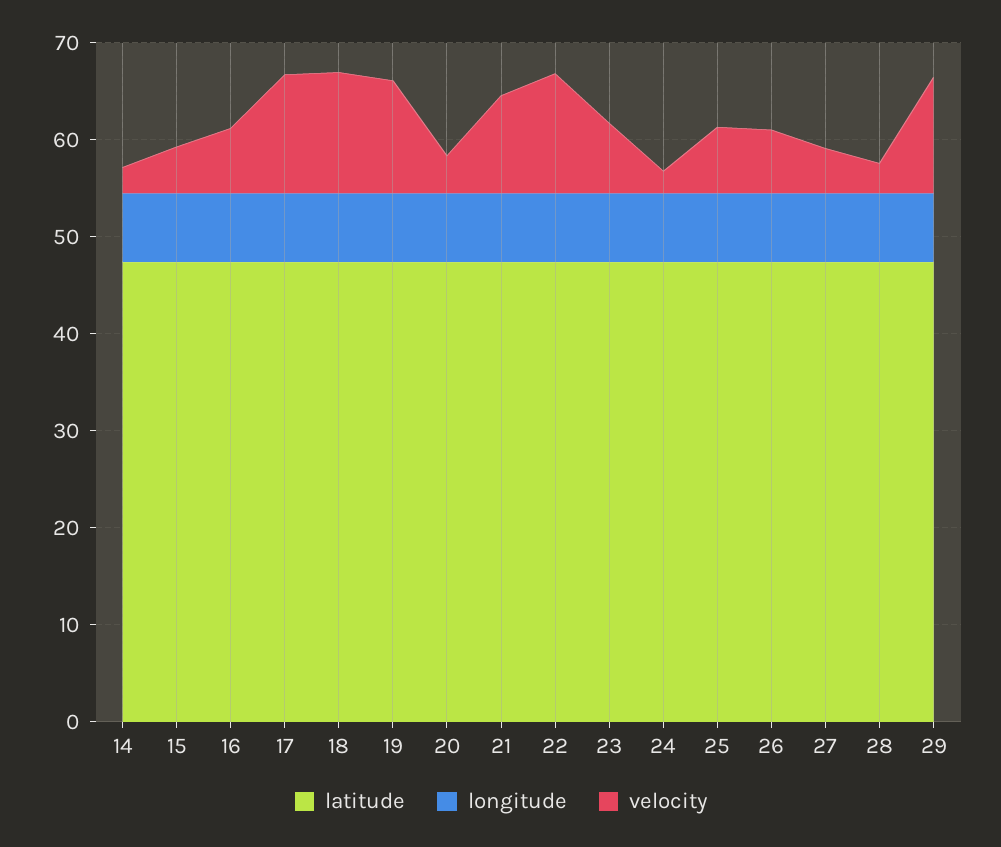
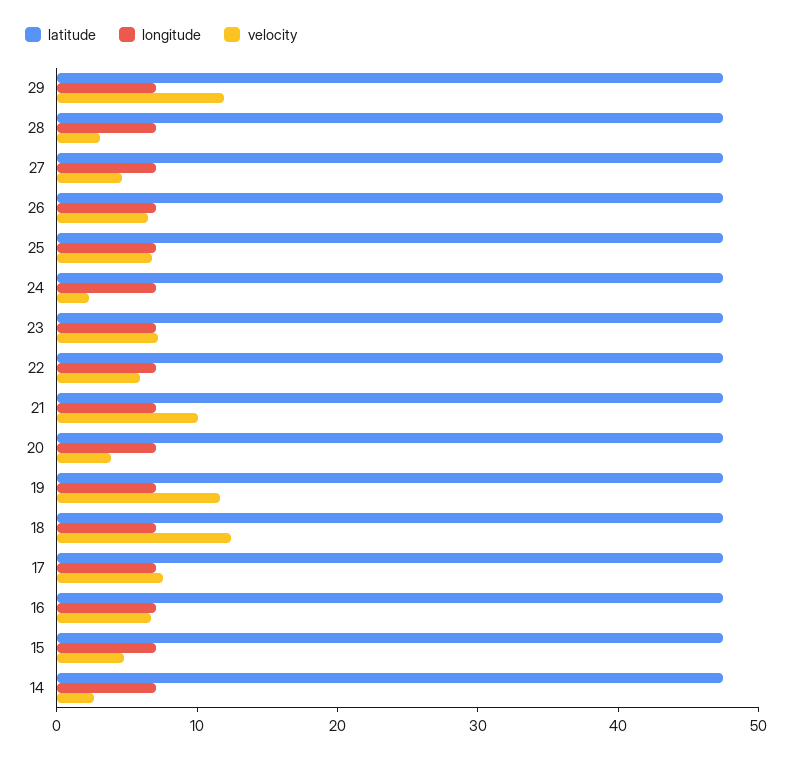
  {
    "latitude": {
      "14": 48,
      "15": 48,
      "16": 48,
      "17": 48,
      "18": 48,
      "19": 48,
      "20": 48,
      "21": 48,
      "22": 48,
      "23": 48,
      "24": 48,
      "25": 48,
      "26": 48,
      "27": 48,
      "28": 48,
      "29": 48
    },
    "longitude": {
      "14": 8,
      "15": 8,
      "16": 8,
      "17": 8,
      "18": 8,
      "19": 8,
      "20": 8,
      "21": 8,
      "22": 8,
      "23": 8,
      "24": 8,
      "25": 8,
      "26": 8,
      "27": 8,
      "28": 8,
      "29": 8
    },
    "velocity": {
      "14": 2,
      "15": 4,
      "16": 6,
-     "17": 12,
+     "17": 8,
      "18": 12,
      "19": 12,
      "20": 4,
      "21": 10,
-     "22": 12,
+     "22": 6,
      "23": 8,
      "24": 2,
      "25": 6,
      "26": 6,
      "27": 4,
      "28": 4,
      "29": 12
    }
  }

